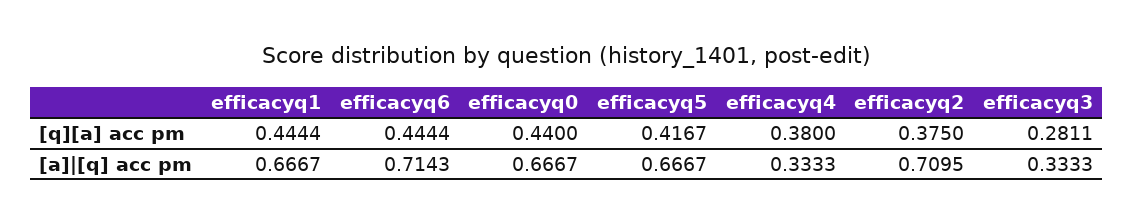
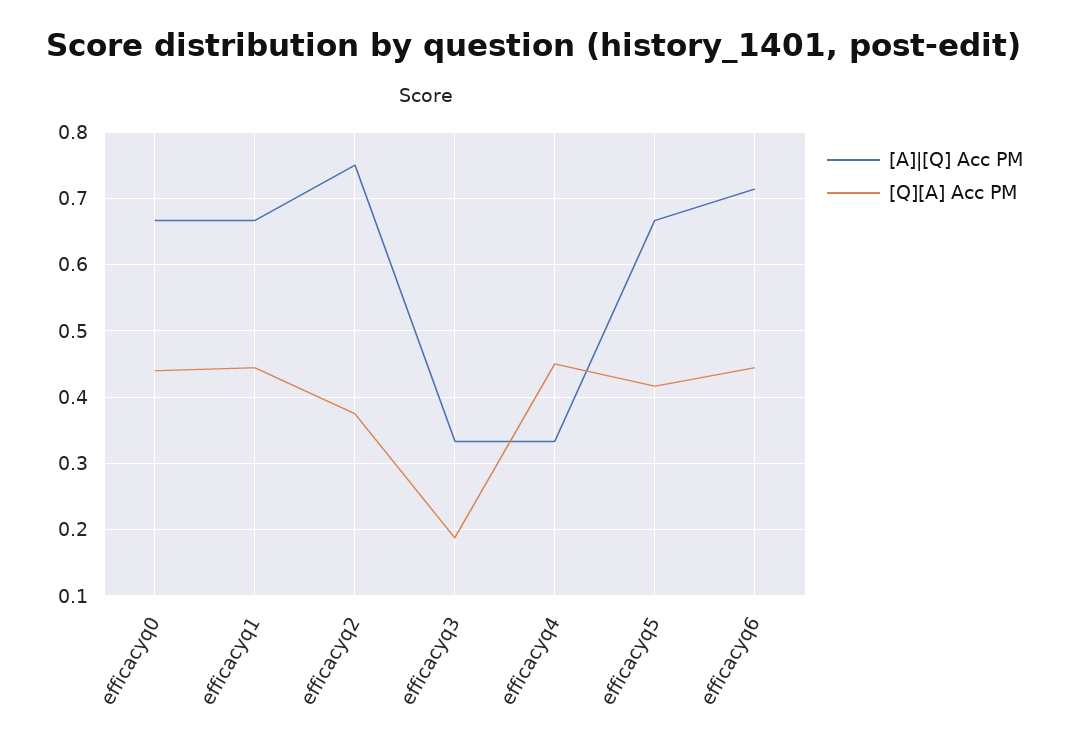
  {
    "[q][a] acc pm": {
      "efficacyq1": 0.4444,
      "efficacyq6": 0.4444,
      "efficacyq0": 0.44,
      "efficacyq5": 0.4167,
-     "efficacyq4": 0.38,
+     "efficacyq4": 0.45,
      "efficacyq2": 0.375,
-     "efficacyq3": 0.2811
+     "efficacyq3": 0.19
    },
    "[a]|[q] acc pm": {
      "efficacyq1": 0.6667,
      "efficacyq6": 0.7143,
      "efficacyq0": 0.6667,
      "efficacyq5": 0.6667,
      "efficacyq4": 0.3333,
-     "efficacyq2": 0.7095,
+     "efficacyq2": 0.75,
      "efficacyq3": 0.3333
    }
  }

